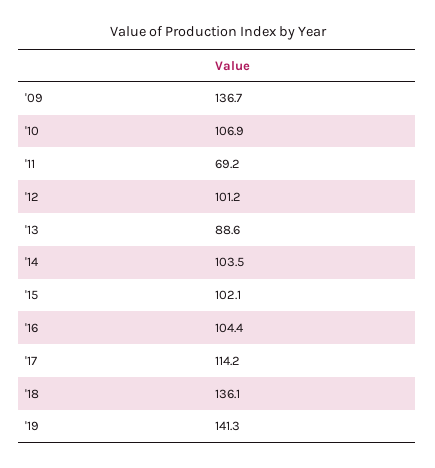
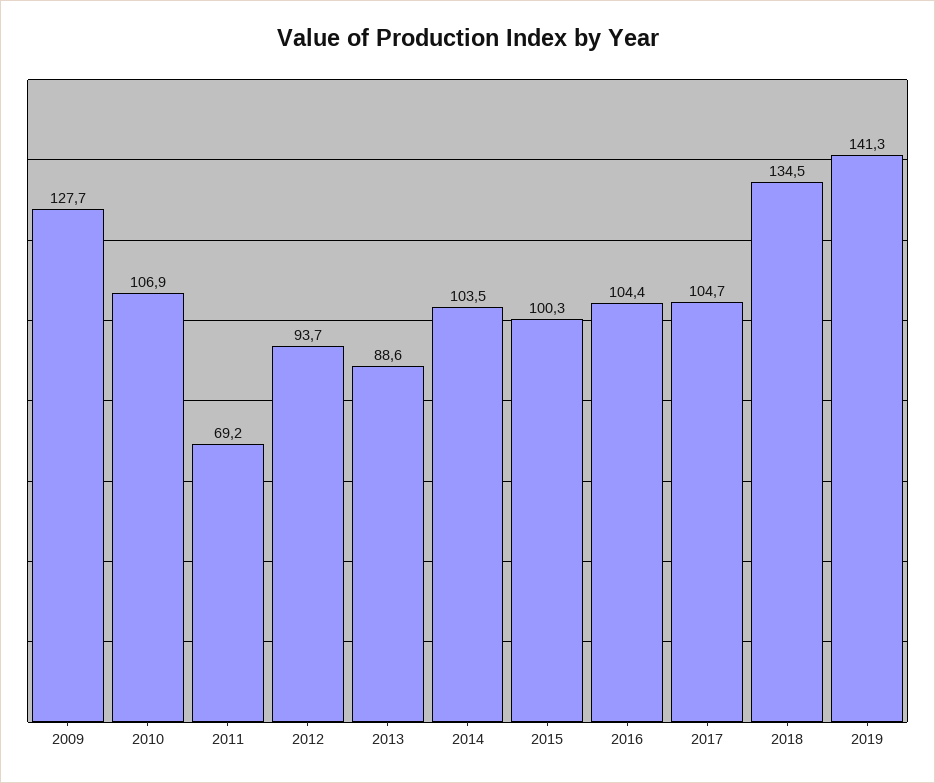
  {
-   "'09": 136.7,
+   "'09": 127.7,
    "'10": 106.9,
    "'11": 69.2,
-   "'12": 101.2,
+   "'12": 93.7,
    "'13": 88.6,
    "'14": 103.5,
-   "'15": 102.1,
+   "'15": 100.3,
    "'16": 104.4,
-   "'17": 114.2,
+   "'17": 104.7,
-   "'18": 136.1,
+   "'18": 134.5,
    "'19": 141.3
  }

